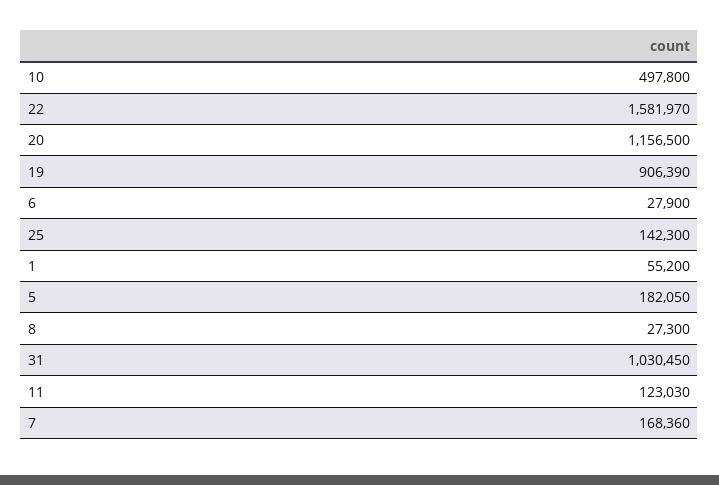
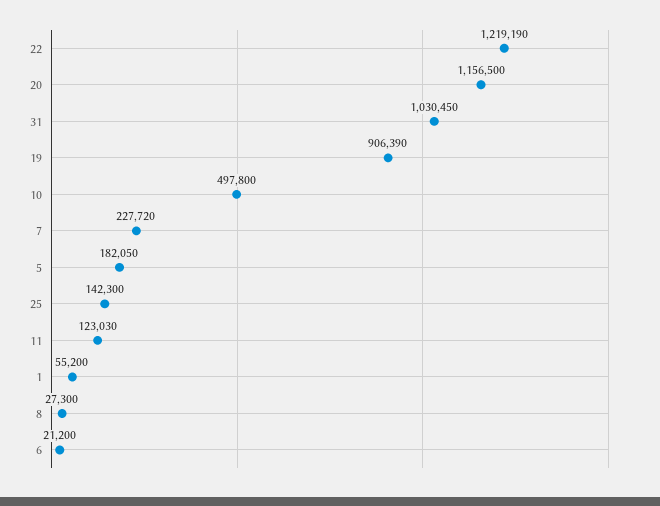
  {
    "10": 497800,
-   "22": 1581970,
+   "22": 1219190,
    "20": 1156500,
    "19": 906390,
-   "6": 27900,
+   "6": 21200,
    "25": 142300,
    "1": 55200,
    "5": 182050,
    "8": 27300,
    "31": 1030450,
    "11": 123030,
-   "7": 168360
+   "7": 227720
  }

